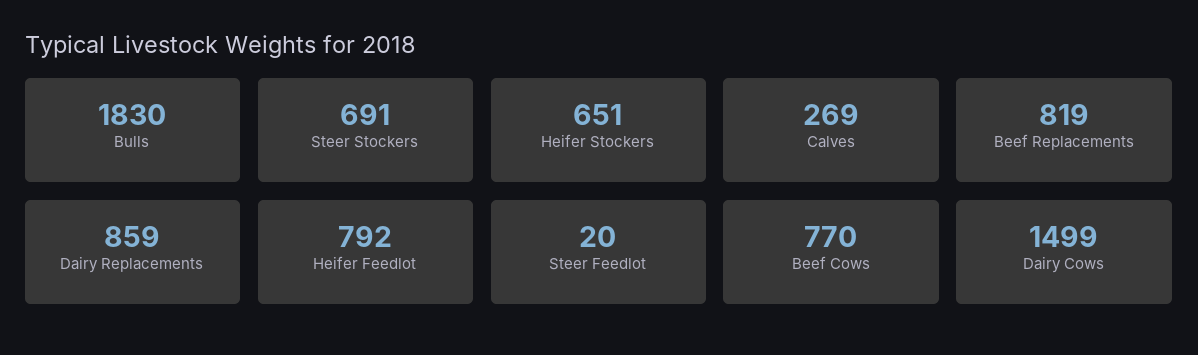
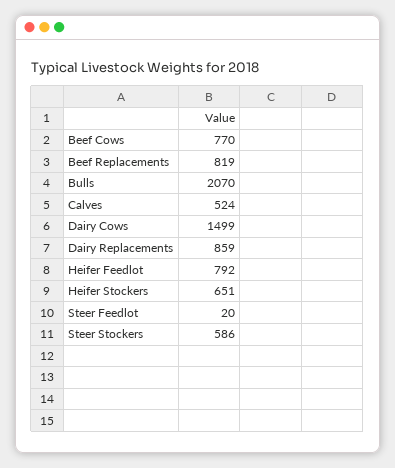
  {
-   "Bulls": 1830,
+   "Bulls": 2070,
-   "Steer Stockers": 691,
+   "Steer Stockers": 586,
    "Heifer Stockers": 651,
-   "Calves": 269,
+   "Calves": 524,
    "Beef Replacements": 819,
    "Dairy Replacements": 859,
    "Heifer Feedlot": 792,
    "Steer Feedlot": 20,
    "Beef Cows": 770,
    "Dairy Cows": 1499
  }

